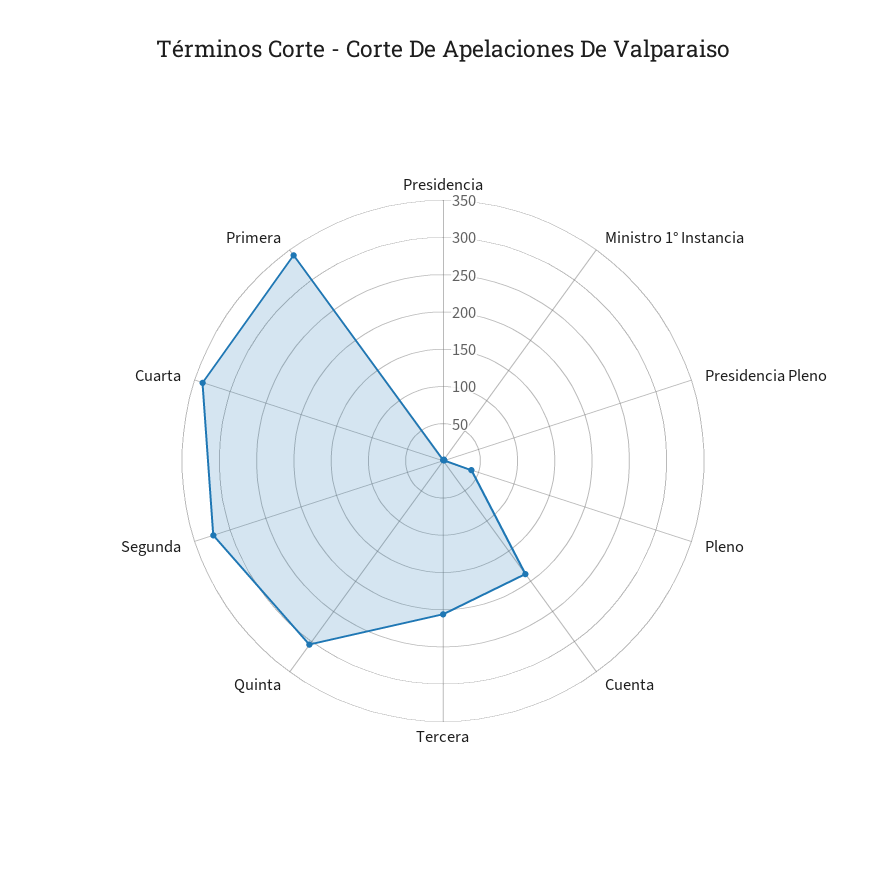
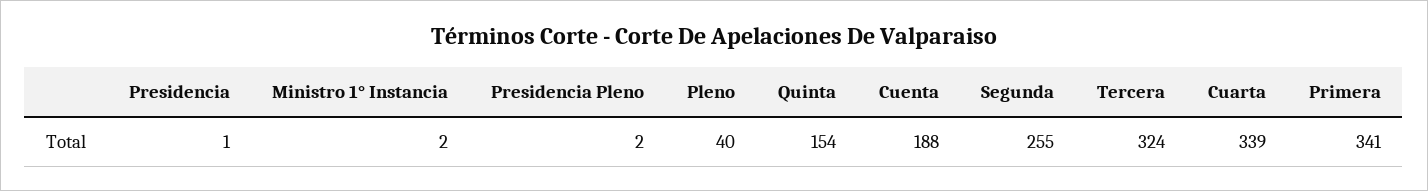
  {
    "Presidencia": 1,
    "Ministro 1° Instancia": 2,
    "Presidencia Pleno": 2,
    "Pleno": 40,
    "Cuenta": 188,
-   "Tercera": 200,
+   "Tercera": 324,
-   "Quinta": 300,
+   "Quinta": 154,
-   "Segunda": 325,
+   "Segunda": 255,
    "Cuarta": 339,
    "Primera": 341
  }

